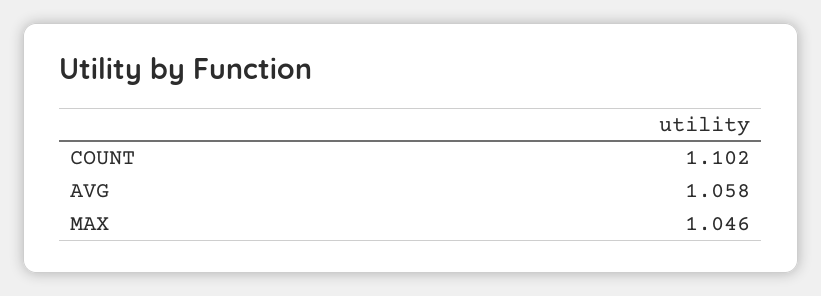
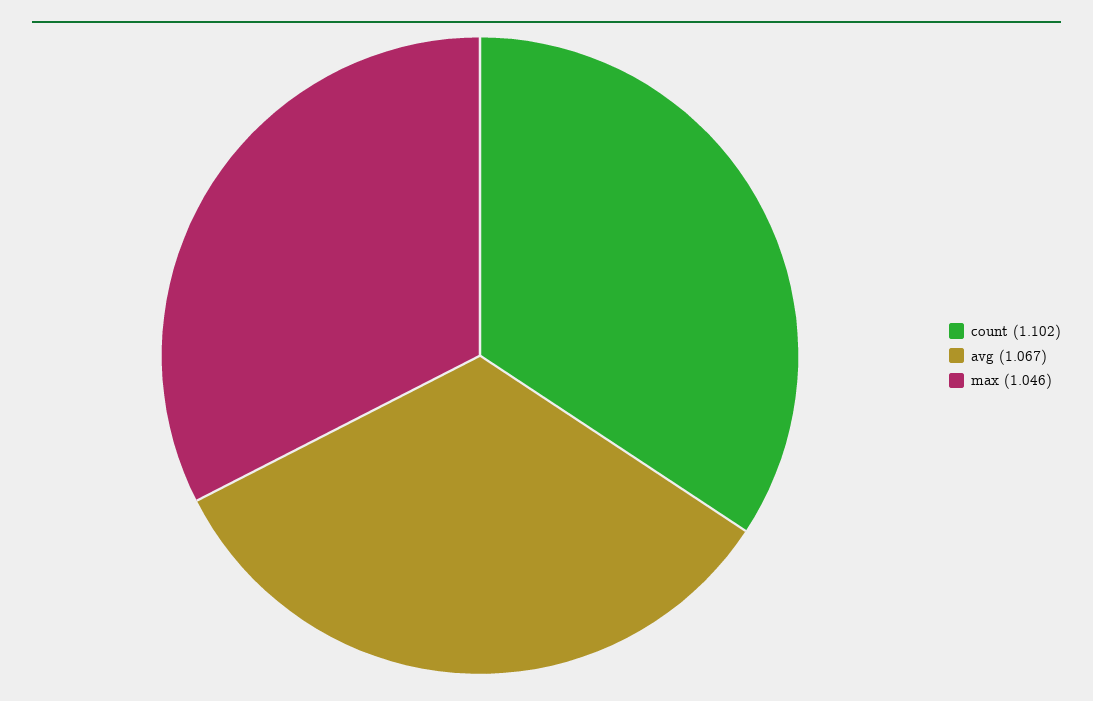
  {
    "COUNT": 1.102,
-   "AVG": 1.058,
+   "AVG": 1.067,
    "MAX": 1.046
  }

